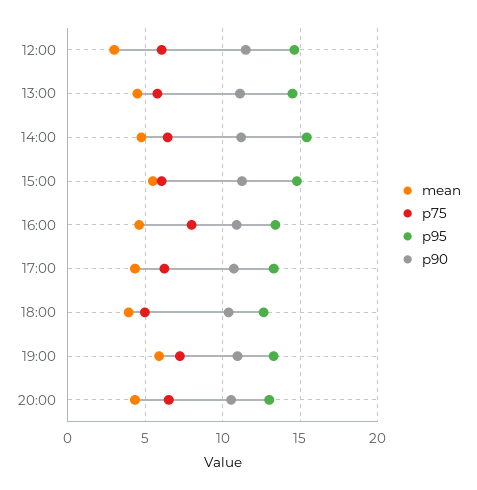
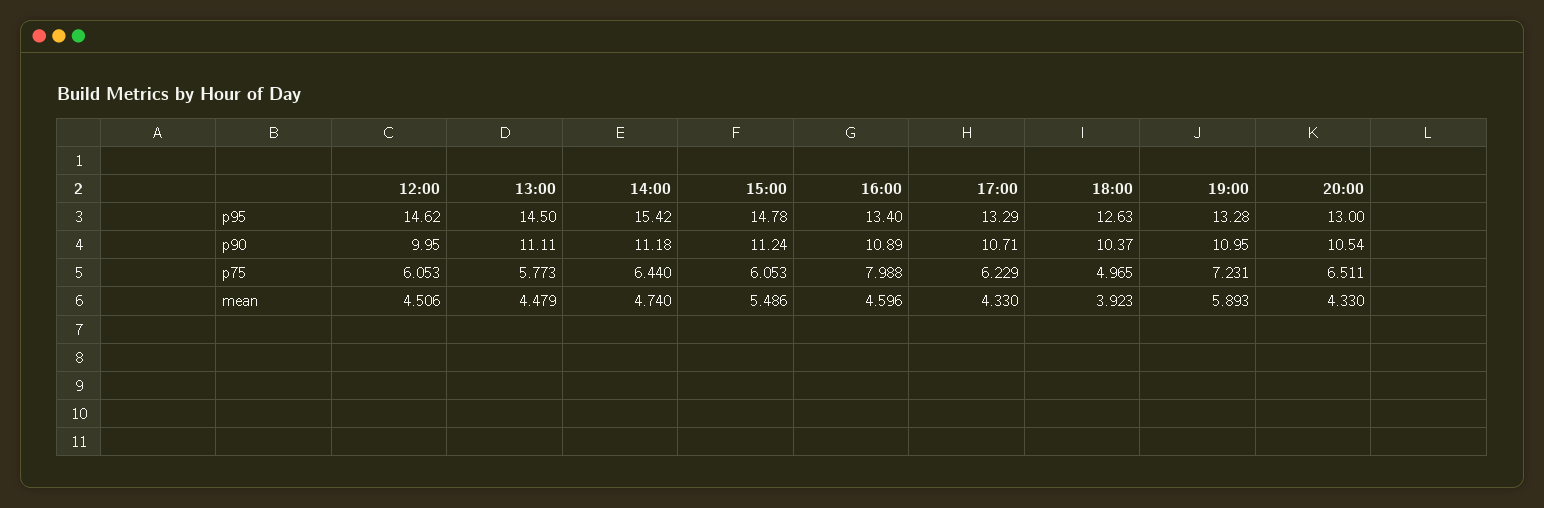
  {
    "mean": {
-     "12:00": 3,
+     "12:00": 4.506,
      "13:00": 4.479,
      "14:00": 4.74,
      "15:00": 5.486,
      "16:00": 4.596,
      "17:00": 4.33,
      "18:00": 3.923,
      "19:00": 5.893,
      "20:00": 4.33
    },
    "p75": {
      "12:00": 6.053,
      "13:00": 5.773,
      "14:00": 6.44,
      "15:00": 6.053,
      "16:00": 7.988,
      "17:00": 6.229,
      "18:00": 4.965,
      "19:00": 7.231,
      "20:00": 6.511
    },
    "p95": {
      "12:00": 14.62,
      "13:00": 14.5,
      "14:00": 15.42,
      "15:00": 14.78,
      "16:00": 13.4,
      "17:00": 13.29,
      "18:00": 12.63,
      "19:00": 13.28,
      "20:00": 13
    },
    "p90": {
-     "12:00": 11.5,
+     "12:00": 9.95,
      "13:00": 11.11,
      "14:00": 11.18,
      "15:00": 11.24,
      "16:00": 10.89,
      "17:00": 10.71,
      "18:00": 10.37,
      "19:00": 10.95,
      "20:00": 10.54
    }
  }

